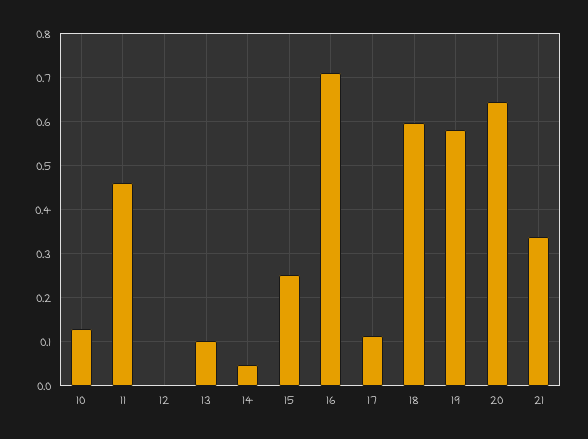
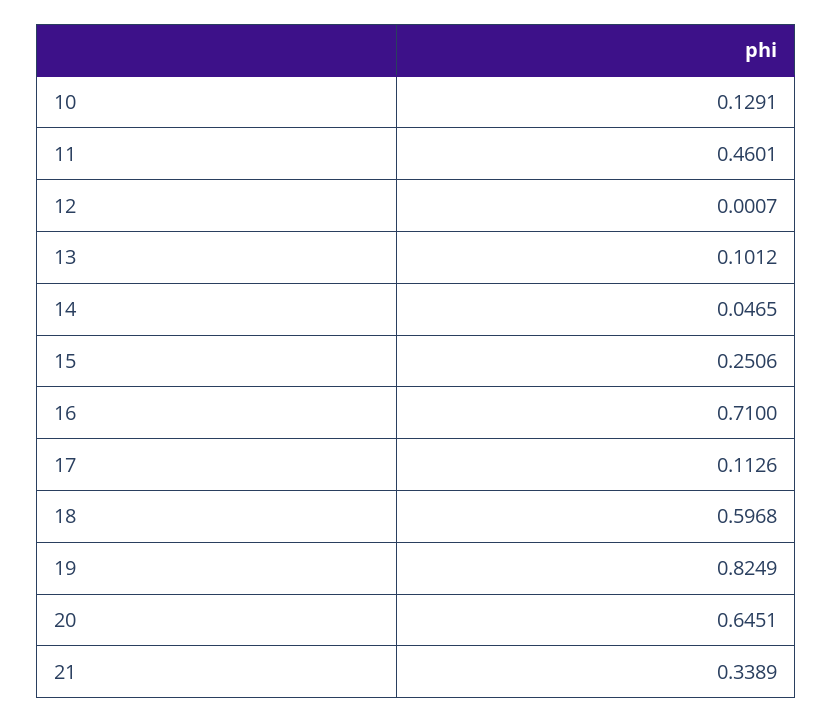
  {
    "10": 0.1291,
    "11": 0.4601,
    "12": 0.0007,
    "13": 0.1012,
    "14": 0.0465,
    "15": 0.2506,
    "16": 0.71,
    "17": 0.1126,
    "18": 0.5968,
-   "19": 0.58,
+   "19": 0.8249,
    "20": 0.6451,
    "21": 0.3389
  }

